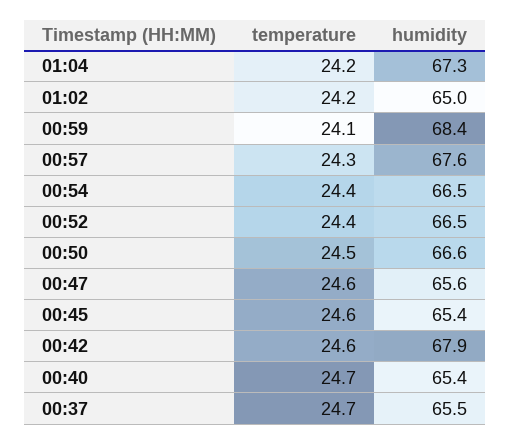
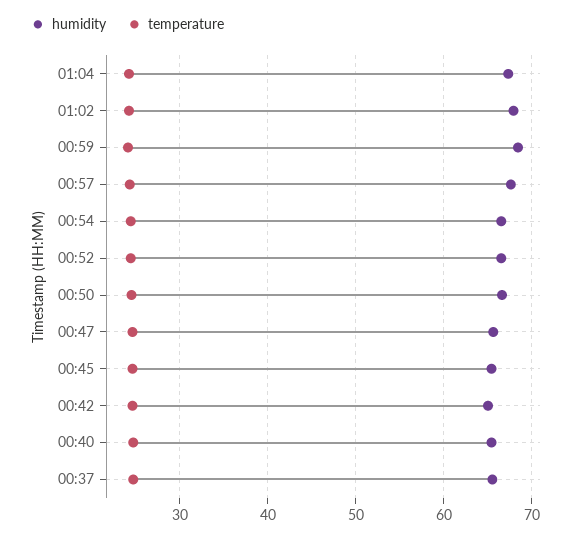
  {
    "temperature": {
      "01:04": 24.2,
      "01:02": 24.2,
      "00:59": 24.1,
      "00:57": 24.3,
      "00:54": 24.4,
      "00:52": 24.4,
      "00:50": 24.5,
      "00:47": 24.6,
      "00:45": 24.6,
      "00:42": 24.6,
      "00:40": 24.7,
      "00:37": 24.7
    },
    "humidity": {
      "01:04": 67.3,
-     "01:02": 65,
+     "01:02": 68,
      "00:59": 68.4,
      "00:57": 67.6,
      "00:54": 66.5,
      "00:52": 66.5,
      "00:50": 66.6,
      "00:47": 65.6,
      "00:45": 65.4,
-     "00:42": 67.9,
+     "00:42": 65,
      "00:40": 65.4,
      "00:37": 65.5
    }
  }

